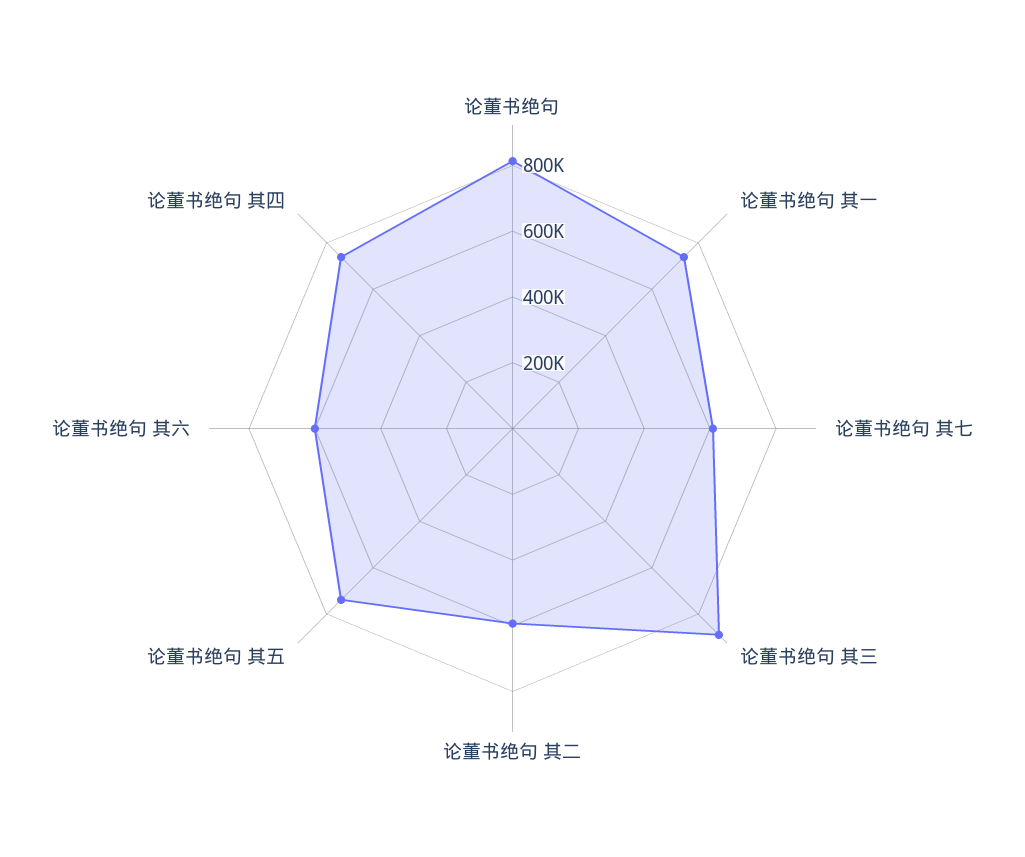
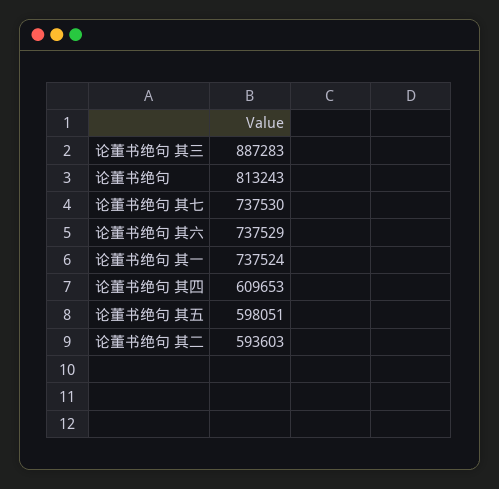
  {
    "论董书绝句": 813243,
    "论董书绝句 其一": 737524,
-   "论董书绝句 其七": 600000,
+   "论董书绝句 其七": 737530,
    "论董书绝句 其三": 887283,
    "论董书绝句 其二": 593603,
-   "论董书绝句 其五": 750000,
+   "论董书绝句 其五": 598051,
-   "论董书绝句 其六": 600000,
+   "论董书绝句 其六": 737529,
-   "论董书绝句 其四": 750000
+   "论董书绝句 其四": 609653
  }

